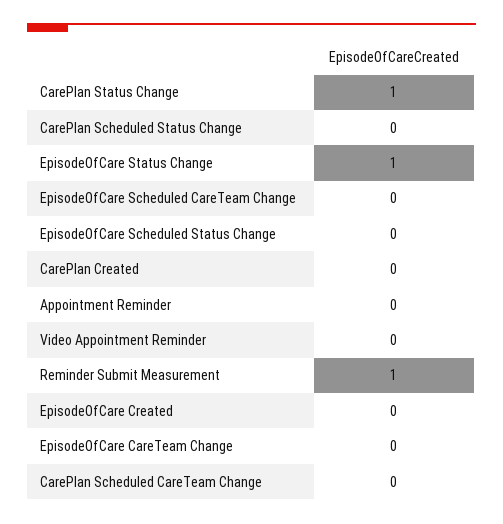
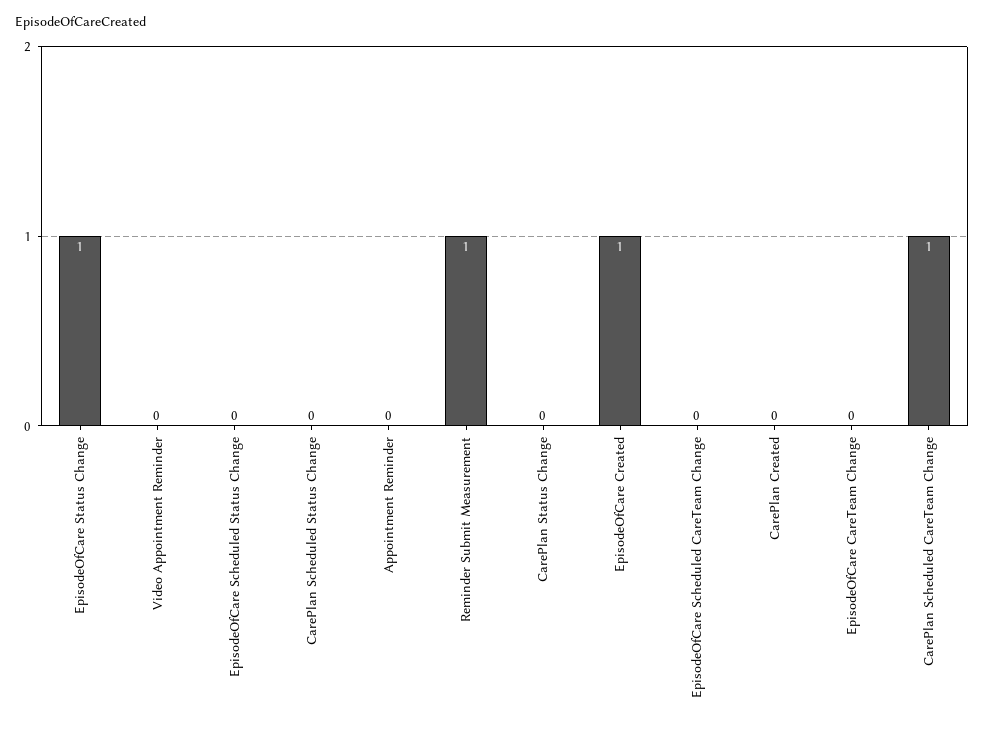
  {
-   "CarePlan Status Change": 1,
+   "CarePlan Status Change": 0,
    "CarePlan Scheduled Status Change": 0,
    "EpisodeOfCare Status Change": 1,
    "EpisodeOfCare Scheduled CareTeam Change": 0,
    "EpisodeOfCare Scheduled Status Change": 0,
    "CarePlan Created": 0,
    "Appointment Reminder": 0,
    "Video Appointment Reminder": 0,
    "Reminder Submit Measurement": 1,
-   "EpisodeOfCare Created": 0,
+   "EpisodeOfCare Created": 1,
    "EpisodeOfCare CareTeam Change": 0,
-   "CarePlan Scheduled CareTeam Change": 0
+   "CarePlan Scheduled CareTeam Change": 1
  }

